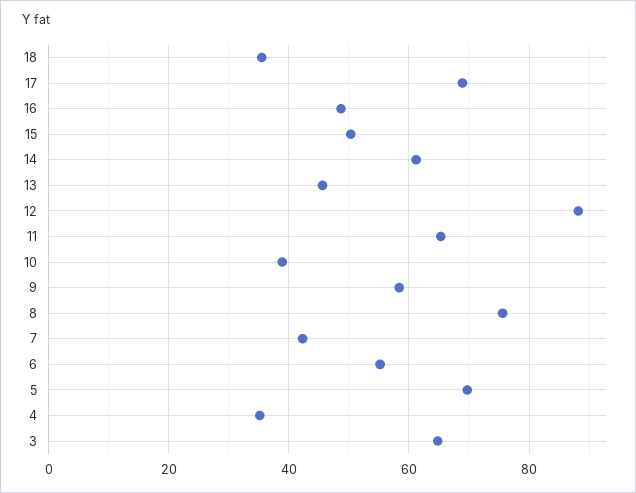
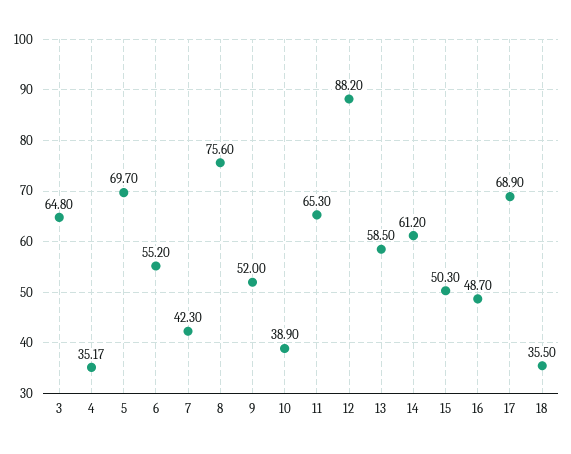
  {
    "18": 35.5,
    "17": 68.9,
    "16": 48.7,
    "15": 50.3,
    "14": 61.2,
-   "13": 46,
+   "13": 58.5,
    "12": 88.2,
    "11": 65.3,
    "10": 38.9,
-   "9": 58,
+   "9": 52,
    "8": 75.6,
    "7": 42.3,
    "6": 55.2,
    "5": 69.7,
    "4": 35.17,
    "3": 64.8
  }

